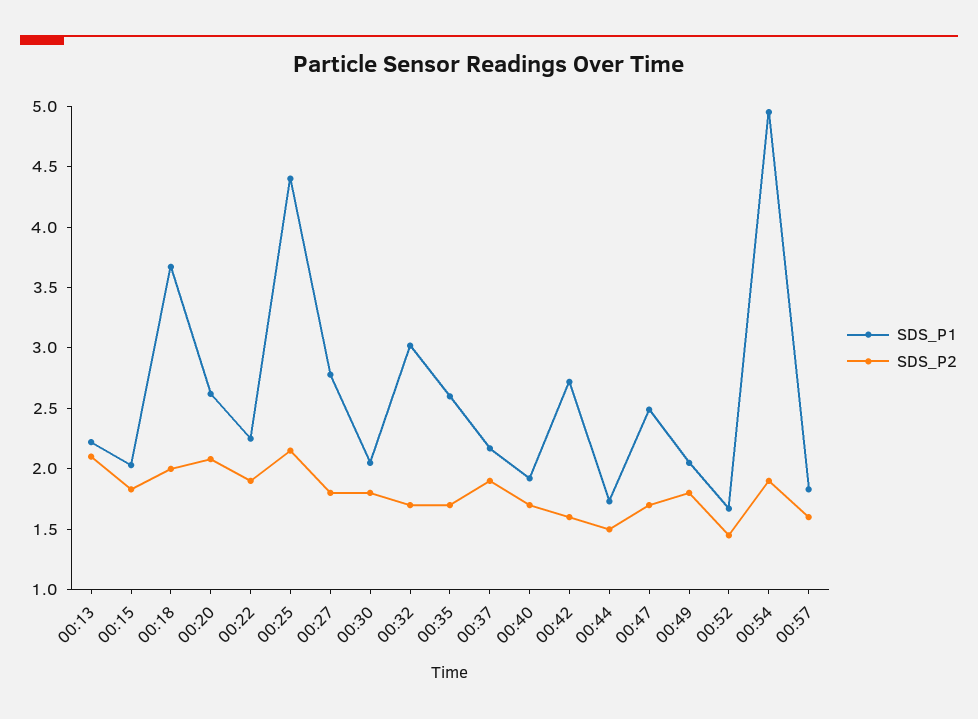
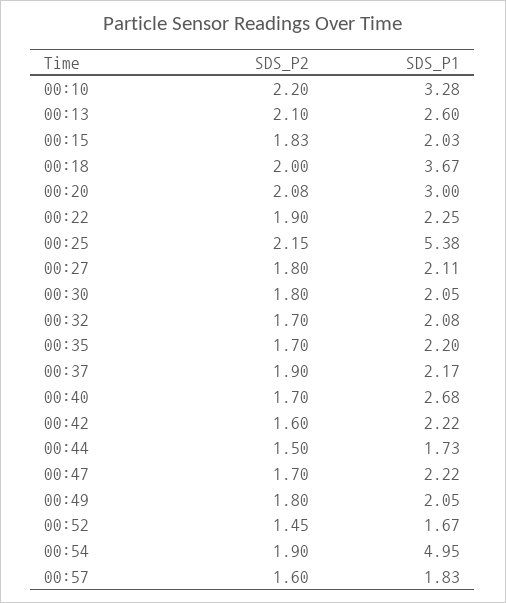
  {
    "SDS_P1": {
-     "00:13": 2.2,
+     "00:13": 2.6,
      "00:15": 2.03,
      "00:18": 3.67,
-     "00:20": 2.6,
+     "00:20": 3,
      "00:22": 2.25,
-     "00:25": 4.4,
+     "00:25": 5.38,
-     "00:27": 2.8,
+     "00:27": 2.11,
      "00:30": 2.05,
-     "00:32": 3,
+     "00:32": 2.08,
-     "00:35": 2.6,
+     "00:35": 2.2,
      "00:37": 2.17,
-     "00:40": 1.9,
+     "00:40": 2.68,
-     "00:42": 2.7,
+     "00:42": 2.22,
      "00:44": 1.73,
-     "00:47": 2.5,
+     "00:47": 2.22,
      "00:49": 2.05,
      "00:52": 1.67,
      "00:54": 4.95,
-     "00:57": 1.83
+     "00:57": 1.83,
+     "00:10": 3.28
    },
    "SDS_P2": {
      "00:13": 2.1,
      "00:15": 1.83,
      "00:18": 2,
      "00:20": 2.08,
      "00:22": 1.9,
      "00:25": 2.15,
      "00:27": 1.8,
      "00:30": 1.8,
      "00:32": 1.7,
      "00:35": 1.7,
      "00:37": 1.9,
      "00:40": 1.7,
      "00:42": 1.6,
      "00:44": 1.5,
      "00:47": 1.7,
      "00:49": 1.8,
      "00:52": 1.45,
      "00:54": 1.9,
-     "00:57": 1.6
+     "00:57": 1.6,
+     "00:10": 2.2
    }
  }

